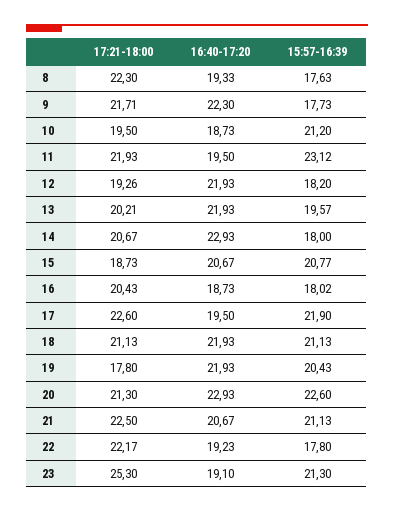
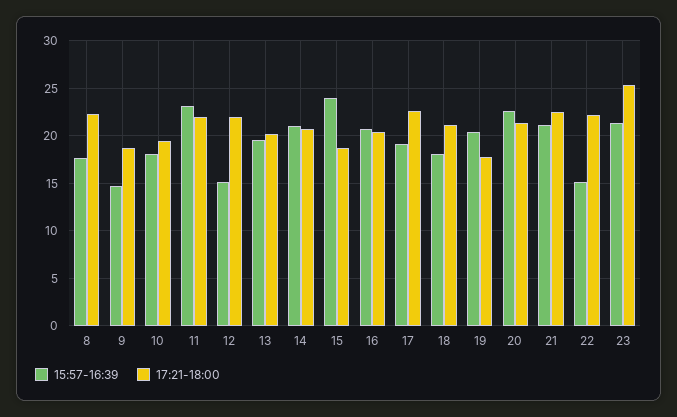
  {
    "17:21-18:00": {
      "8": 22.3,
-     "9": 21.71,
+     "9": 19,
      "10": 19.5,
      "11": 21.93,
-     "12": 19.26,
+     "12": 22,
      "13": 20.21,
      "14": 20.67,
      "15": 18.73,
      "16": 20.43,
      "17": 22.6,
      "18": 21.13,
      "19": 17.8,
      "20": 21.3,
      "21": 22.5,
      "22": 22.17,
      "23": 25.3
    },
-   "16:40-17:20": {
-     "8": 19.33,
-     "9": 22.3,
-     "10": 18.73,
-     "11": 19.5,
-     "12": 21.93,
-     "13": 21.93,
-     "14": 22.93,
-     "15": 20.67,
-     "16": 18.73,
-     "17": 19.5,
-     "18": 21.93,
-     "19": 21.93,
-     "20": 22.93,
-     "21": 20.67,
-     "22": 19.23,
-     "23": 19.1
-   },
    "15:57-16:39": {
      "8": 17.63,
-     "9": 17.73,
+     "9": 15,
-     "10": 21.2,
+     "10": 18,
      "11": 23.12,
-     "12": 18.2,
+     "12": 15,
      "13": 19.57,
-     "14": 18,
+     "14": 21,
-     "15": 20.77,
+     "15": 24,
-     "16": 18.02,
+     "16": 21,
-     "17": 21.9,
+     "17": 19,
-     "18": 21.13,
+     "18": 18,
      "19": 20.43,
      "20": 22.6,
      "21": 21.13,
-     "22": 17.8,
+     "22": 15,
      "23": 21.3
    }
  }

